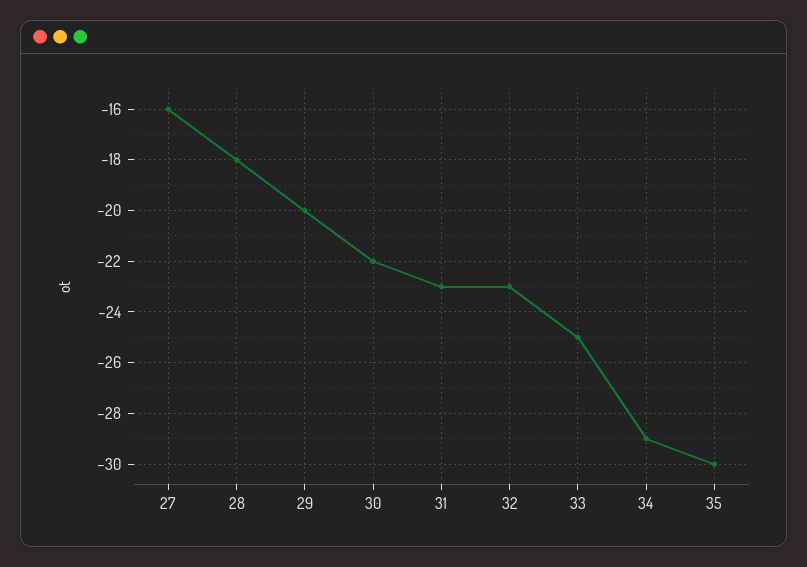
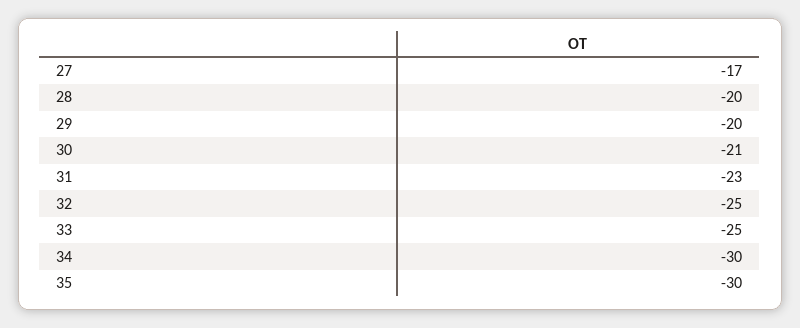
  {
-   "27": -16,
+   "27": -17,
-   "28": -18,
+   "28": -20,
    "29": -20,
-   "30": -22,
+   "30": -21,
    "31": -23,
-   "32": -23,
+   "32": -25,
    "33": -25,
-   "34": -29,
+   "34": -30,
    "35": -30
  }

